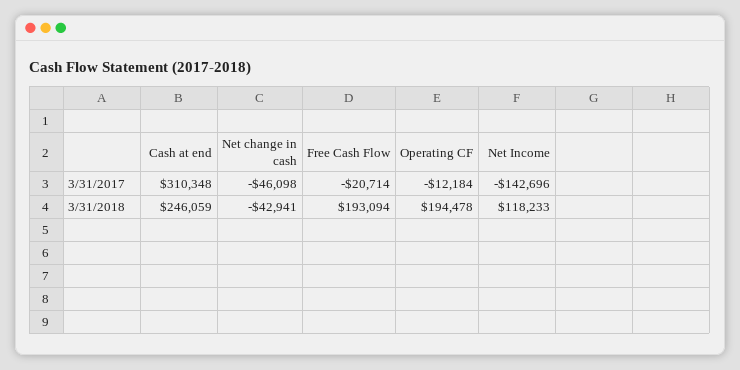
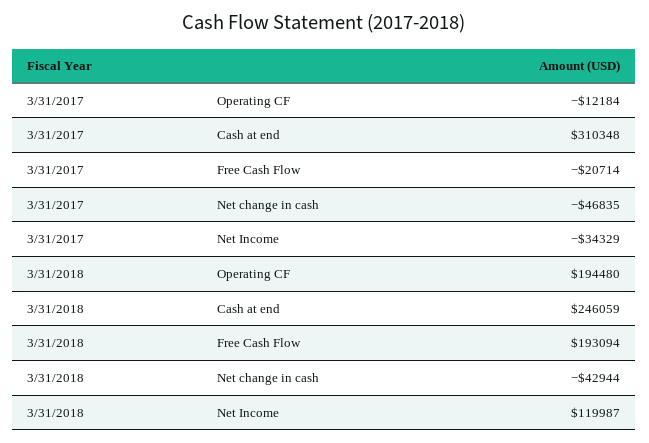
  {
    "Cash at end": {
      "3/31/2017": 310348,
      "3/31/2018": 246059
    },
    "Net change in cash": {
-     "3/31/2017": -46098,
+     "3/31/2017": -46835,
-     "3/31/2018": -42941
+     "3/31/2018": -42944
    },
    "Free Cash Flow": {
      "3/31/2017": -20714,
      "3/31/2018": 193094
    },
    "Operating CF": {
      "3/31/2017": -12184,
-     "3/31/2018": 194478
+     "3/31/2018": 194480
    },
    "Net Income": {
-     "3/31/2017": -142696,
+     "3/31/2017": -34329,
-     "3/31/2018": 118233
+     "3/31/2018": 119987
    }
  }

